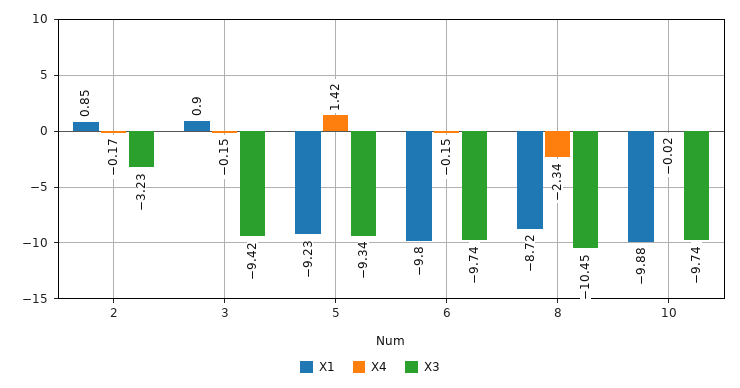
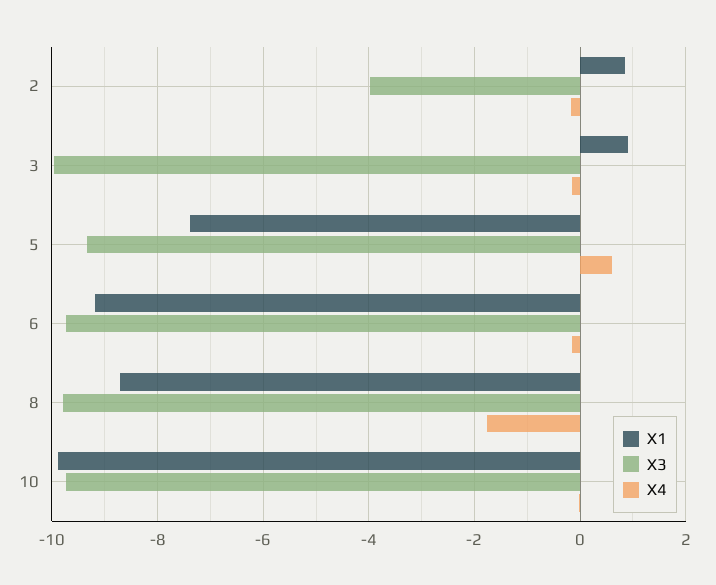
  {
    "X1": {
      "2": 0.85,
      "3": 0.9,
-     "5": -9.23,
+     "5": -7.4,
-     "6": -9.8,
+     "6": -9.2,
      "8": -8.72,
      "10": -9.88
    },
    "X4": {
      "2": -0.17,
      "3": -0.15,
-     "5": 1.42,
+     "5": 0.6,
      "6": -0.15,
-     "8": -2.34,
+     "8": -1.8,
      "10": -0.02
    },
    "X3": {
-     "2": -3.23,
+     "2": -4,
-     "3": -9.42,
+     "3": -10,
      "5": -9.34,
      "6": -9.74,
-     "8": -10.45,
+     "8": -9.8,
      "10": -9.74
    }
  }

